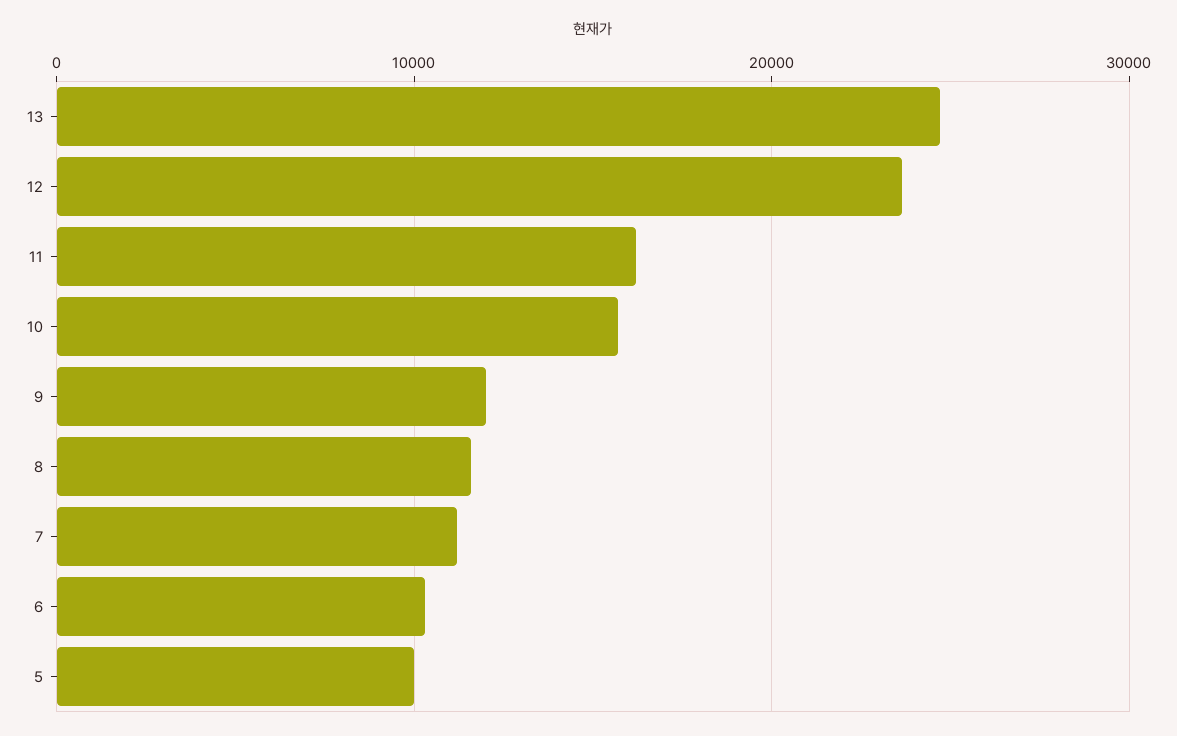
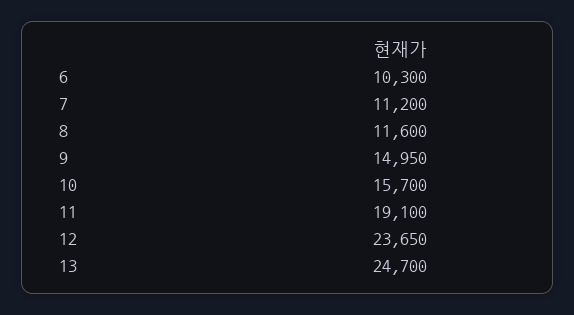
  {
    "13": 24700,
    "12": 23650,
-   "11": 16000,
+   "11": 19100,
    "10": 15700,
-   "9": 12000,
+   "9": 14950,
    "8": 11600,
    "7": 11200,
-   "6": 10300,
+   "6": 10300
-   "5": 10000
  }

